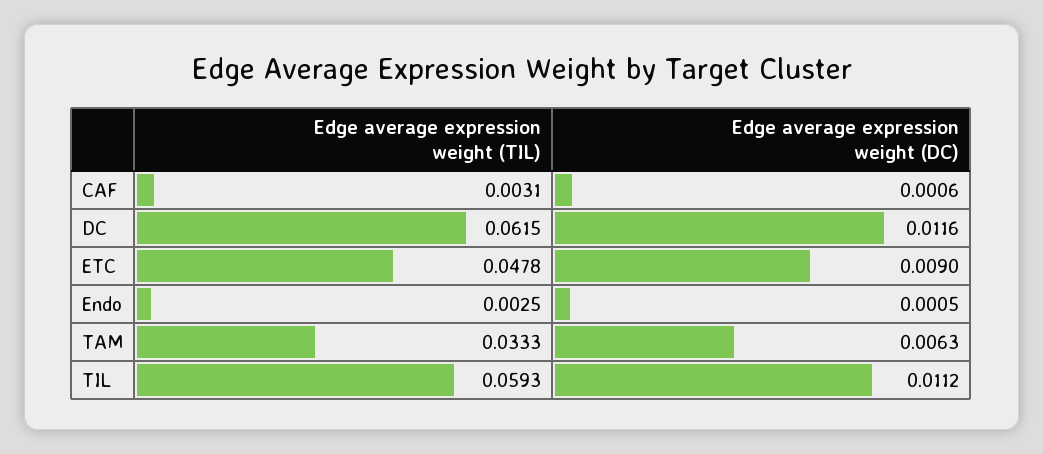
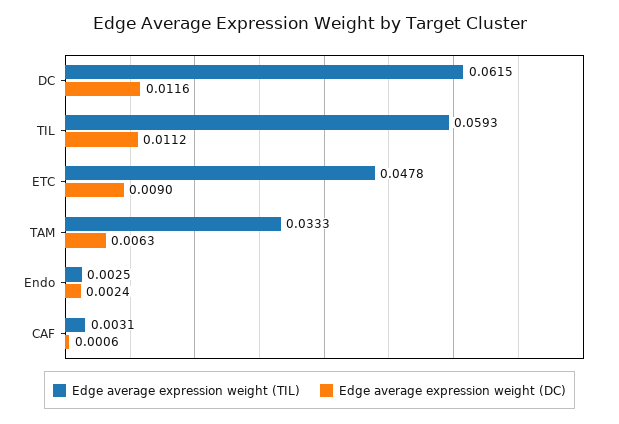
  {
    "Edge average expression weight (TIL)": {
      "CAF": 0.0031,
      "DC": 0.0615,
      "ETC": 0.0478,
      "Endo": 0.0025,
      "TAM": 0.0333,
      "TIL": 0.0593
    },
    "Edge average expression weight (DC)": {
      "CAF": 0.0006,
      "DC": 0.0116,
      "ETC": 0.009,
-     "Endo": 0.0005,
+     "Endo": 0.0024,
      "TAM": 0.0063,
      "TIL": 0.0112
    }
  }

